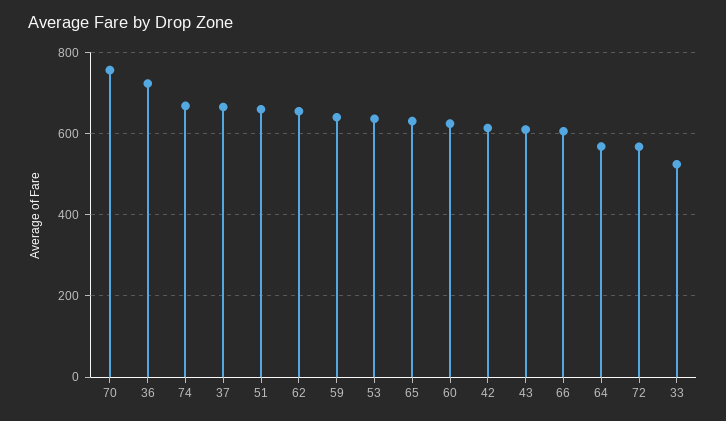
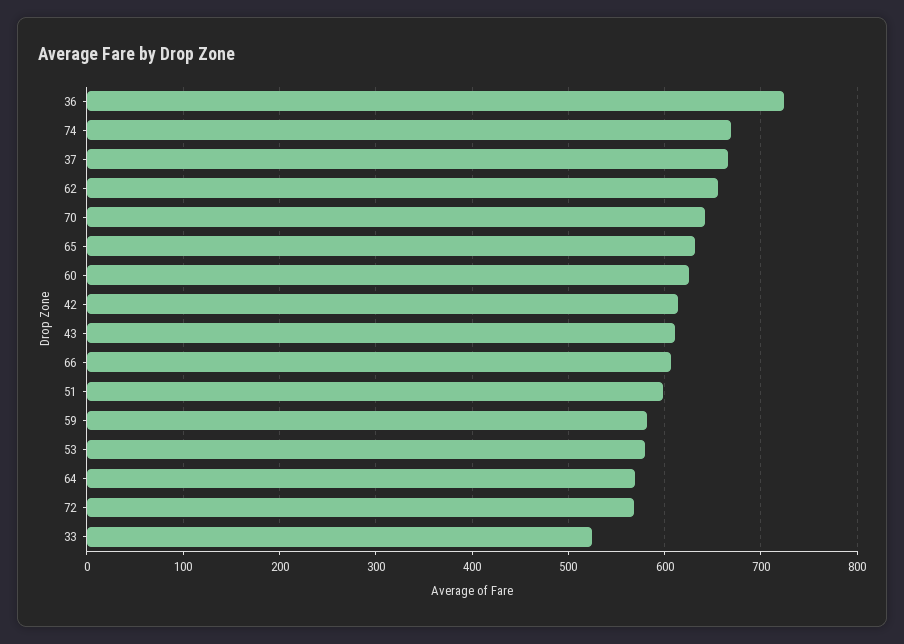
  {
-   "70": 760,
+   "70": 640,
    "36": 720,
    "74": 670,
    "37": 670,
-   "51": 660,
+   "51": 600,
    "62": 660,
-   "59": 640,
+   "59": 580,
-   "53": 640,
+   "53": 580,
    "65": 630,
    "60": 630,
    "42": 610,
    "43": 610,
    "66": 610,
    "64": 570,
    "72": 570,
    "33": 530
  }

